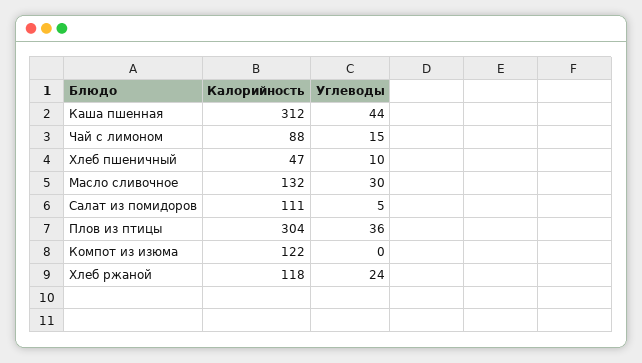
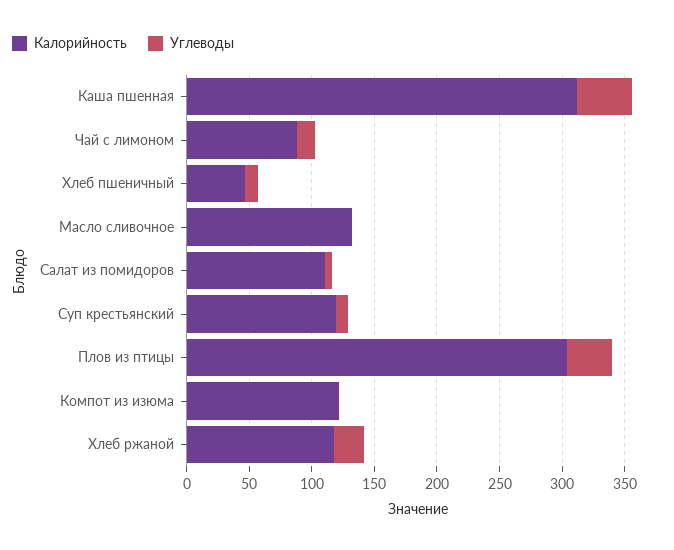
  {
    "Калорийность": {
      "Каша пшенная": 312,
      "Чай с лимоном": 88,
      "Хлеб пшеничный": 47,
      "Масло сливочное": 132,
      "Салат из помидоров": 111,
      "Плов из птицы": 304,
      "Компот из изюма": 122,
-     "Хлеб ржаной": 118
+     "Хлеб ржаной": 118,
+     "Суп крестьянский": 120
    },
    "Углеводы": {
      "Каша пшенная": 44,
      "Чай с лимоном": 15,
      "Хлеб пшеничный": 10,
-     "Масло сливочное": 30,
+     "Масло сливочное": 0,
      "Салат из помидоров": 5,
      "Плов из птицы": 36,
      "Компот из изюма": 0,
-     "Хлеб ржаной": 24
+     "Хлеб ржаной": 24,
+     "Суп крестьянский": 10
    }
  }

